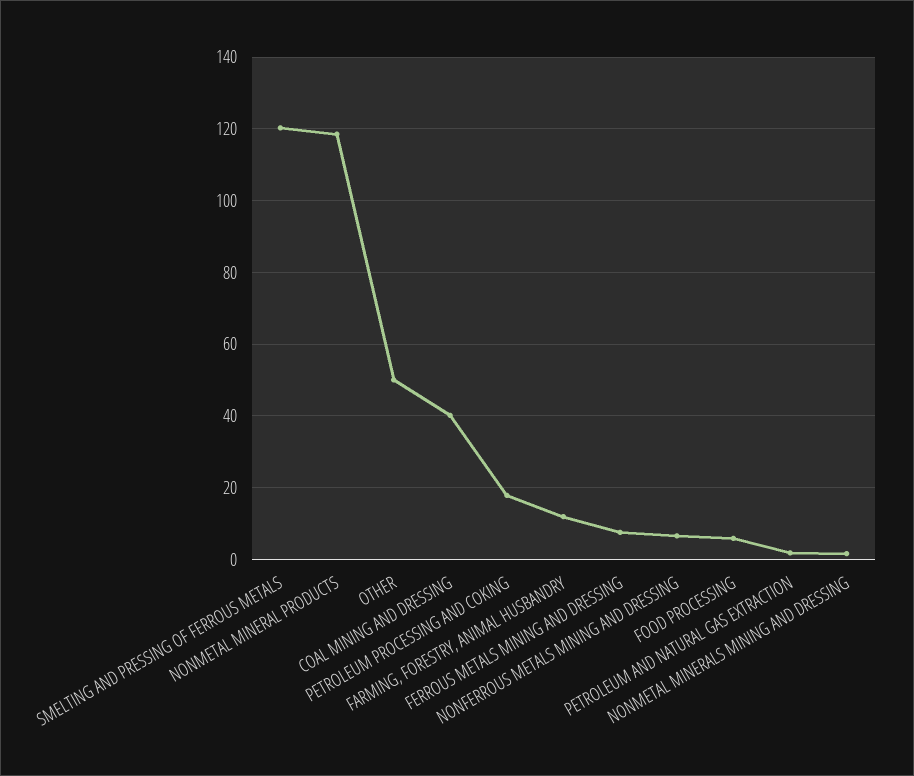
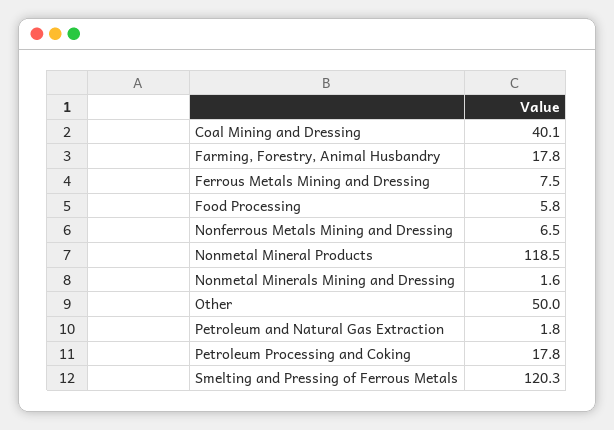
  {
    "SMELTING AND PRESSING OF FERROUS METALS": 120.3,
    "NONMETAL MINERAL PRODUCTS": 118.5,
    "OTHER": 50,
    "COAL MINING AND DRESSING": 40.1,
    "PETROLEUM PROCESSING AND COKING": 17.8,
-   "FARMING, FORESTRY, ANIMAL HUSBANDRY": 12,
+   "FARMING, FORESTRY, ANIMAL HUSBANDRY": 17.8,
    "FERROUS METALS MINING AND DRESSING": 7.5,
    "NONFERROUS METALS MINING AND DRESSING": 6.5,
    "FOOD PROCESSING": 5.8,
    "PETROLEUM AND NATURAL GAS EXTRACTION": 1.8,
    "NONMETAL MINERALS MINING AND DRESSING": 1.6
  }

